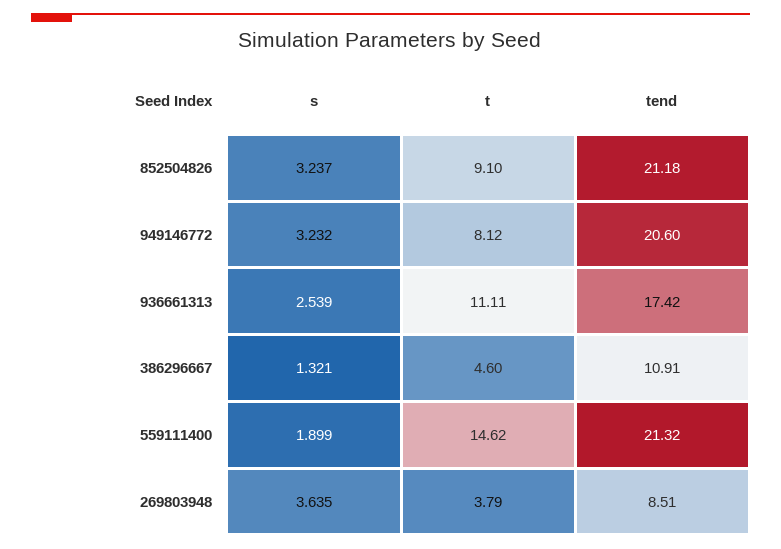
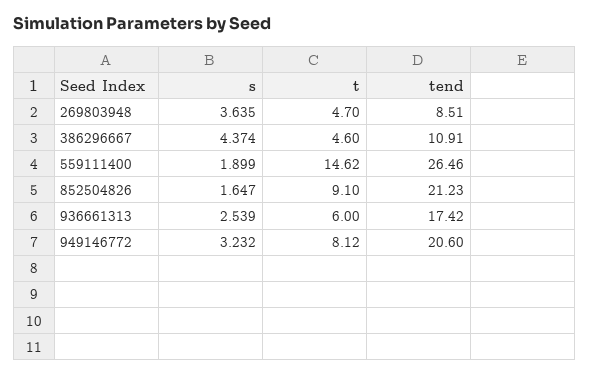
  {
    "s": {
-     "852504826": 3.237,
+     "852504826": 1.647,
      "949146772": 3.232,
      "936661313": 2.539,
-     "386296667": 1.321,
+     "386296667": 4.374,
      "559111400": 1.899,
      "269803948": 3.635
    },
    "t": {
      "852504826": 9.1,
      "949146772": 8.12,
-     "936661313": 11.11,
+     "936661313": 6,
      "386296667": 4.6,
      "559111400": 14.62,
-     "269803948": 3.79
+     "269803948": 4.7
    },
    "tend": {
-     "852504826": 21.18,
+     "852504826": 21.23,
      "949146772": 20.6,
      "936661313": 17.42,
      "386296667": 10.91,
-     "559111400": 21.32,
+     "559111400": 26.46,
      "269803948": 8.51
    }
  }

